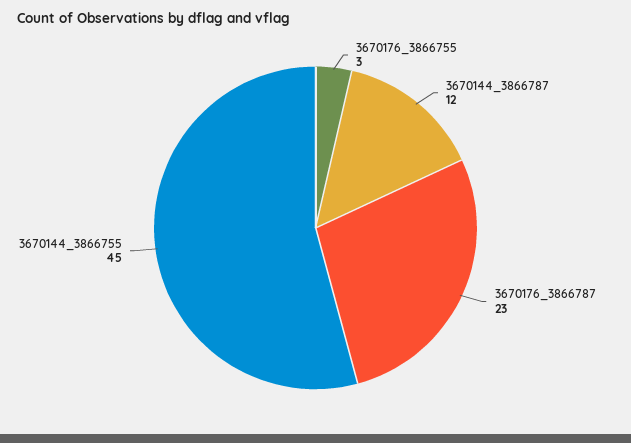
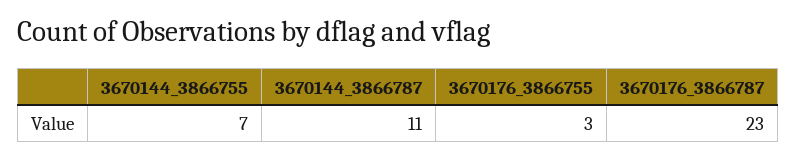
  {
    "3670176_3866755": 3,
-   "3670144_3866787": 12,
+   "3670144_3866787": 11,
    "3670176_3866787": 23,
-   "3670144_3866755": 45
+   "3670144_3866755": 7
  }

